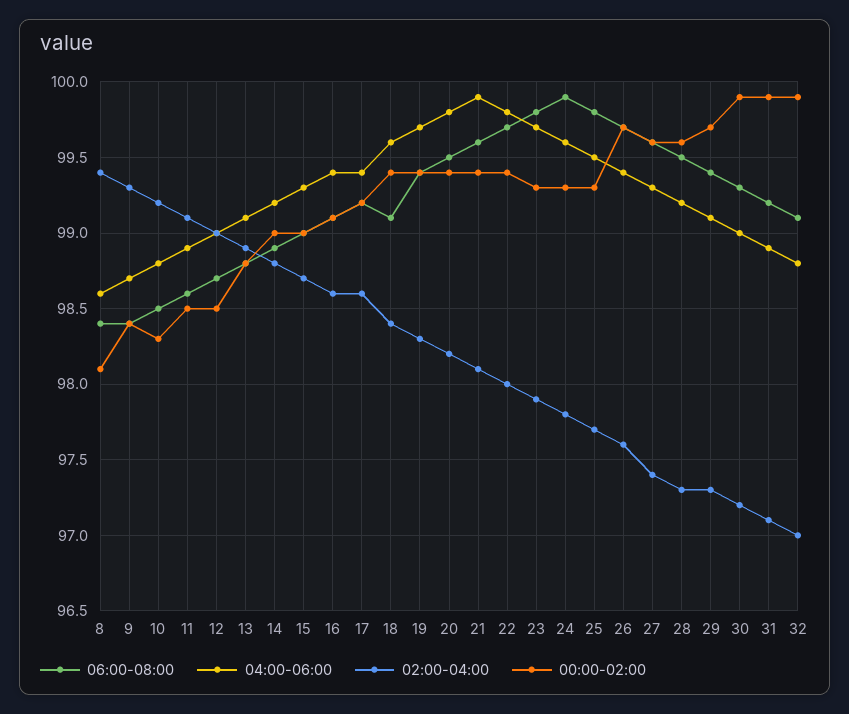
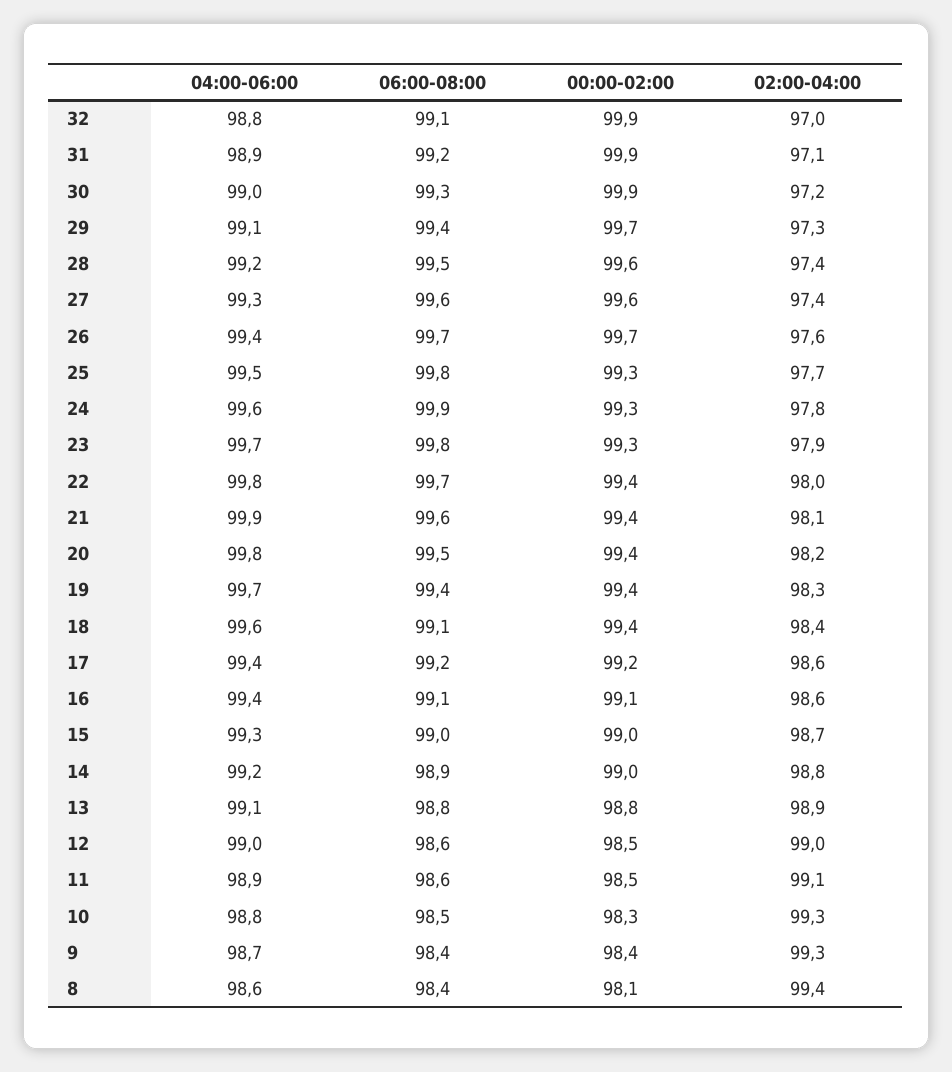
  {
    "06:00-08:00": {
      "8": 98.4,
      "9": 98.4,
      "10": 98.5,
      "11": 98.6,
-     "12": 98.7,
+     "12": 98.6,
      "13": 98.8,
      "14": 98.9,
      "15": 99,
      "16": 99.1,
      "17": 99.2,
      "18": 99.1,
      "19": 99.4,
      "20": 99.5,
      "21": 99.6,
      "22": 99.7,
      "23": 99.8,
      "24": 99.9,
      "25": 99.8,
      "26": 99.7,
      "27": 99.6,
      "28": 99.5,
      "29": 99.4,
      "30": 99.3,
      "31": 99.2,
      "32": 99.1
    },
    "04:00-06:00": {
      "8": 98.6,
      "9": 98.7,
      "10": 98.8,
      "11": 98.9,
      "12": 99,
      "13": 99.1,
      "14": 99.2,
      "15": 99.3,
      "16": 99.4,
      "17": 99.4,
      "18": 99.6,
      "19": 99.7,
      "20": 99.8,
      "21": 99.9,
      "22": 99.8,
      "23": 99.7,
      "24": 99.6,
      "25": 99.5,
      "26": 99.4,
      "27": 99.3,
      "28": 99.2,
      "29": 99.1,
      "30": 99,
      "31": 98.9,
      "32": 98.8
    },
    "02:00-04:00": {
      "8": 99.4,
      "9": 99.3,
-     "10": 99.2,
+     "10": 99.3,
      "11": 99.1,
      "12": 99,
      "13": 98.9,
      "14": 98.8,
      "15": 98.7,
      "16": 98.6,
      "17": 98.6,
      "18": 98.4,
      "19": 98.3,
      "20": 98.2,
      "21": 98.1,
      "22": 98,
      "23": 97.9,
      "24": 97.8,
      "25": 97.7,
      "26": 97.6,
      "27": 97.4,
-     "28": 97.3,
+     "28": 97.4,
      "29": 97.3,
      "30": 97.2,
      "31": 97.1,
      "32": 97
    },
    "00:00-02:00": {
      "8": 98.1,
      "9": 98.4,
      "10": 98.3,
      "11": 98.5,
      "12": 98.5,
      "13": 98.8,
      "14": 99,
      "15": 99,
      "16": 99.1,
      "17": 99.2,
      "18": 99.4,
      "19": 99.4,
      "20": 99.4,
      "21": 99.4,
      "22": 99.4,
      "23": 99.3,
      "24": 99.3,
      "25": 99.3,
      "26": 99.7,
      "27": 99.6,
      "28": 99.6,
      "29": 99.7,
      "30": 99.9,
      "31": 99.9,
      "32": 99.9
    }
  }

